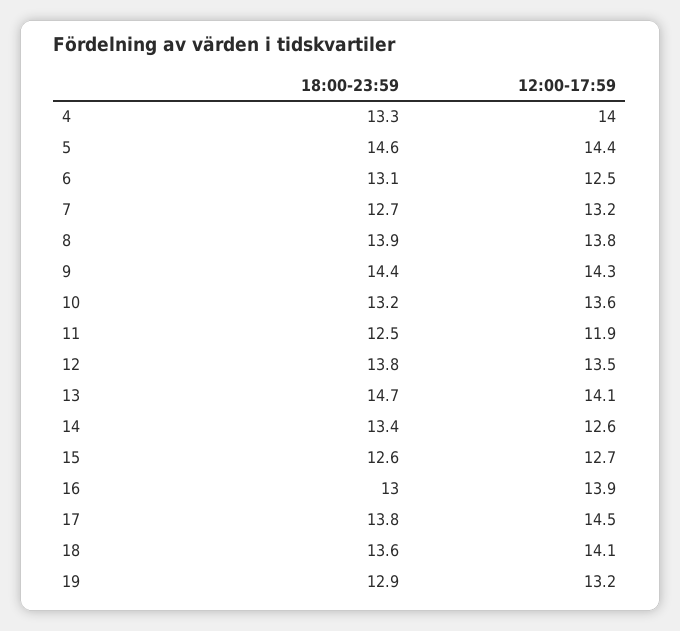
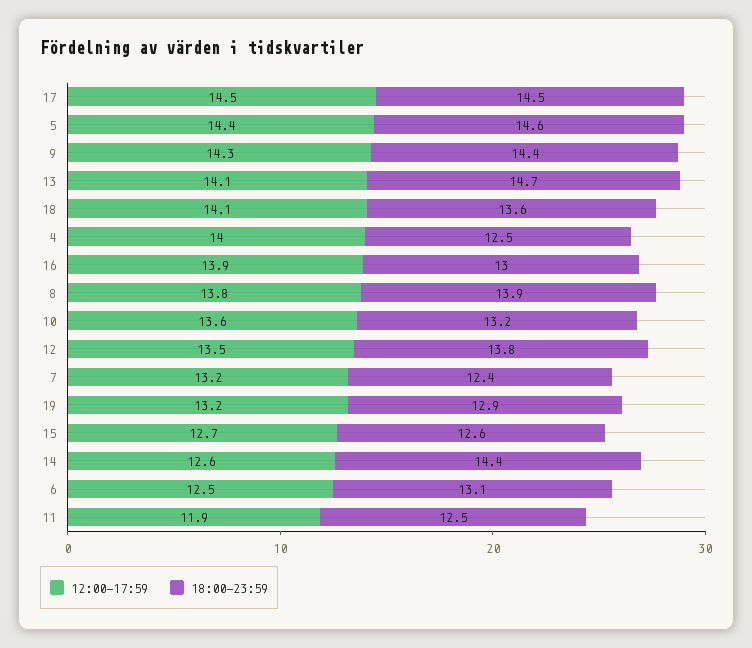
  {
    "18:00-23:59": {
-     "4": 13.3,
+     "4": 12.5,
      "5": 14.6,
      "6": 13.1,
-     "7": 12.7,
+     "7": 12.4,
      "8": 13.9,
      "9": 14.4,
      "10": 13.2,
      "11": 12.5,
      "12": 13.8,
      "13": 14.7,
-     "14": 13.4,
+     "14": 14.4,
      "15": 12.6,
      "16": 13,
-     "17": 13.8,
+     "17": 14.5,
      "18": 13.6,
      "19": 12.9
    },
    "12:00-17:59": {
      "4": 14,
      "5": 14.4,
      "6": 12.5,
      "7": 13.2,
      "8": 13.8,
      "9": 14.3,
      "10": 13.6,
      "11": 11.9,
      "12": 13.5,
      "13": 14.1,
      "14": 12.6,
      "15": 12.7,
      "16": 13.9,
      "17": 14.5,
      "18": 14.1,
      "19": 13.2
    }
  }

